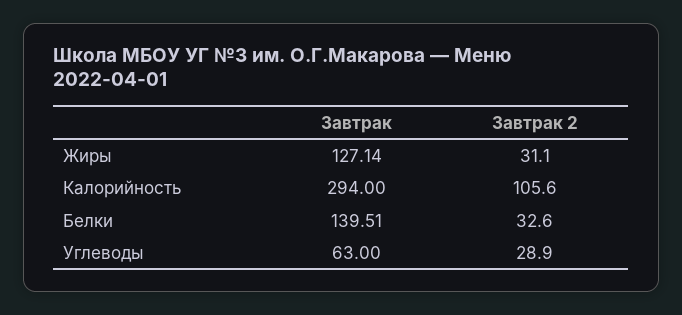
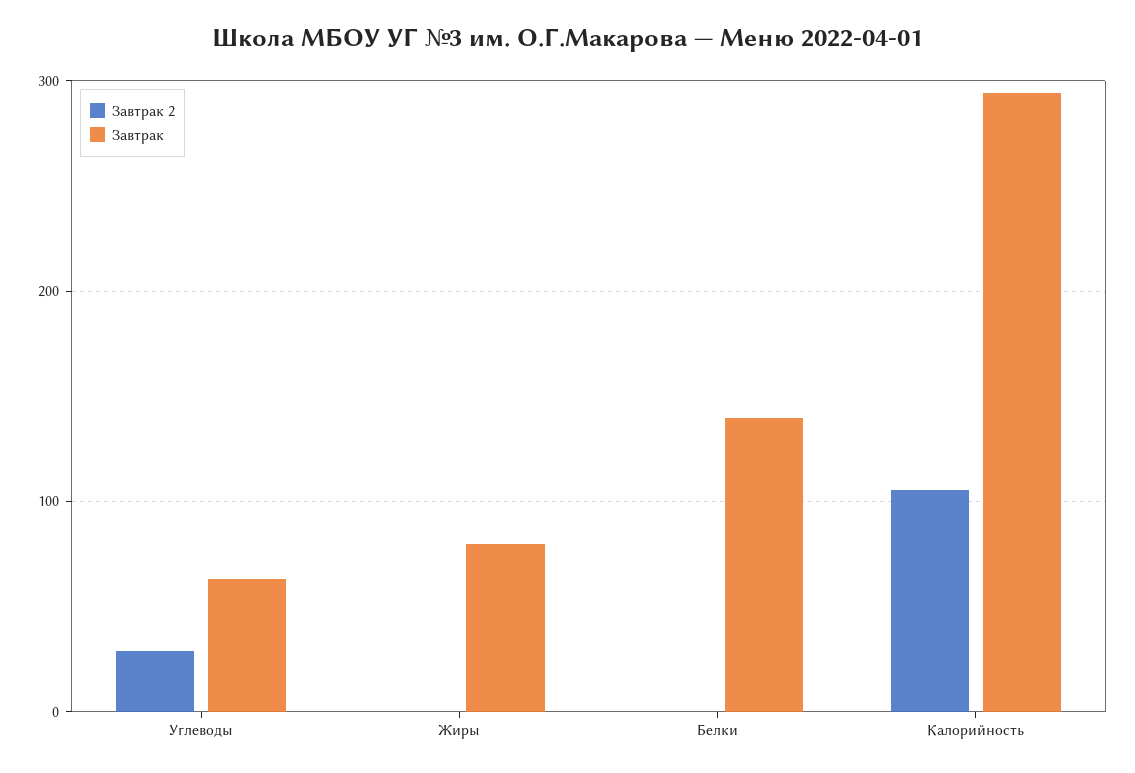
  {
    "Завтрак": {
-     "Жиры": 127.14,
+     "Жиры": 80,
      "Калорийность": 294,
      "Белки": 139.51,
      "Углеводы": 63
    },
    "Завтрак 2": {
-     "Жиры": 31.1,
+     "Жиры": 0,
      "Калорийность": 105.6,
-     "Белки": 32.6,
+     "Белки": 0,
      "Углеводы": 28.9
    }
  }

